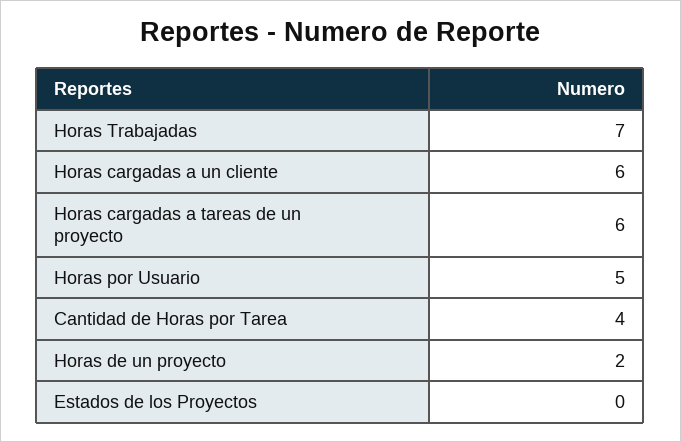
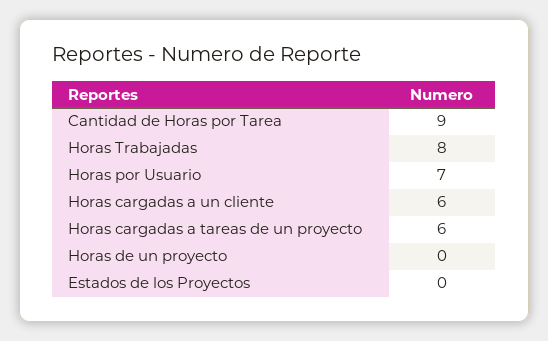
  {
-   "Horas Trabajadas": 7,
+   "Horas Trabajadas": 8,
    "Horas cargadas a un cliente": 6,
    "Horas cargadas a tareas de un proyecto": 6,
-   "Horas por Usuario": 5,
+   "Horas por Usuario": 7,
-   "Cantidad de Horas por Tarea": 4,
+   "Cantidad de Horas por Tarea": 9,
-   "Horas de un proyecto": 2,
+   "Horas de un proyecto": 0,
    "Estados de los Proyectos": 0
  }

